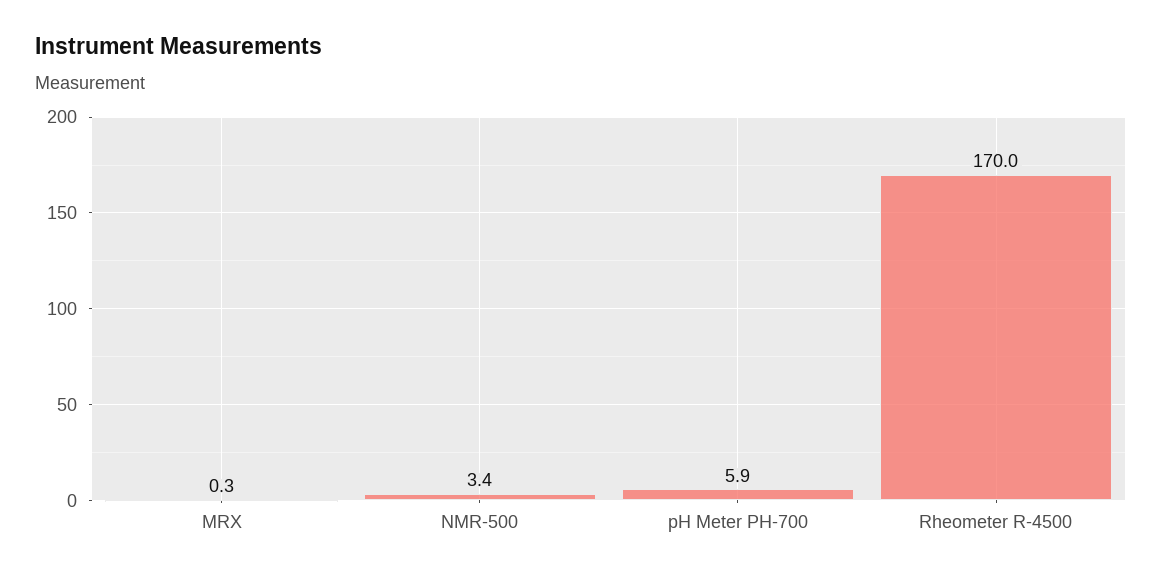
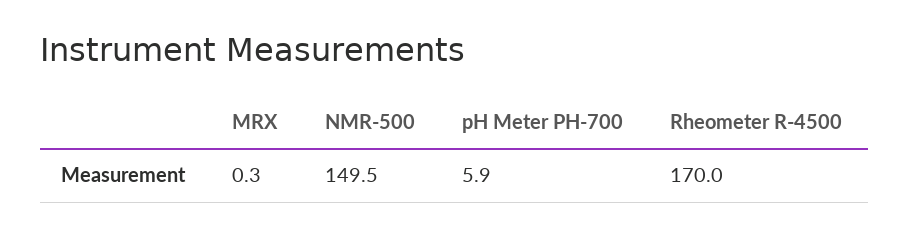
  {
    "MRX": 0.3,
-   "NMR-500": 3.4,
+   "NMR-500": 149.5,
    "pH Meter PH-700": 5.9,
    "Rheometer R-4500": 170
  }

